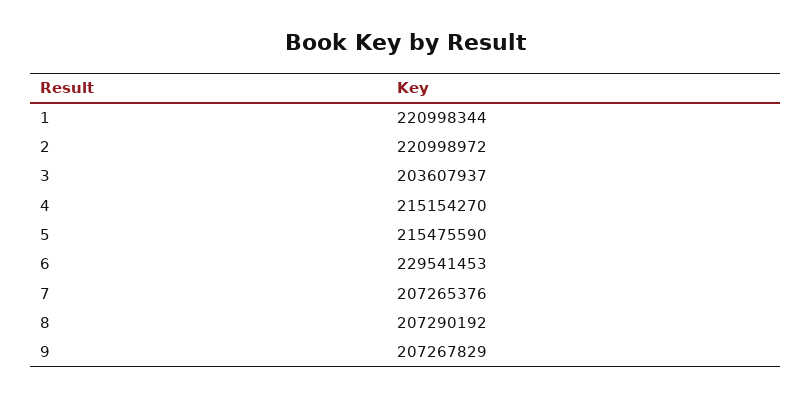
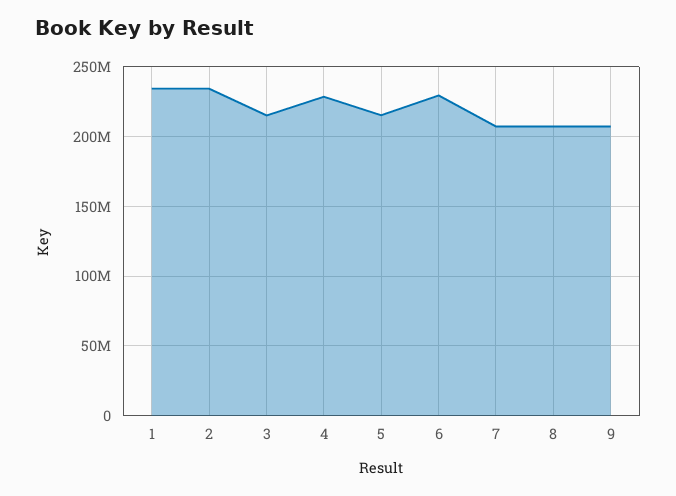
  {
-   "1": 220998344,
+   "1": 235000000,
-   "2": 220998972,
+   "2": 235000000,
-   "3": 203607937,
+   "3": 215000000,
-   "4": 215154270,
+   "4": 230000000,
    "5": 215475590,
    "6": 229541453,
    "7": 207265376,
    "8": 207290192,
    "9": 207267829
  }

